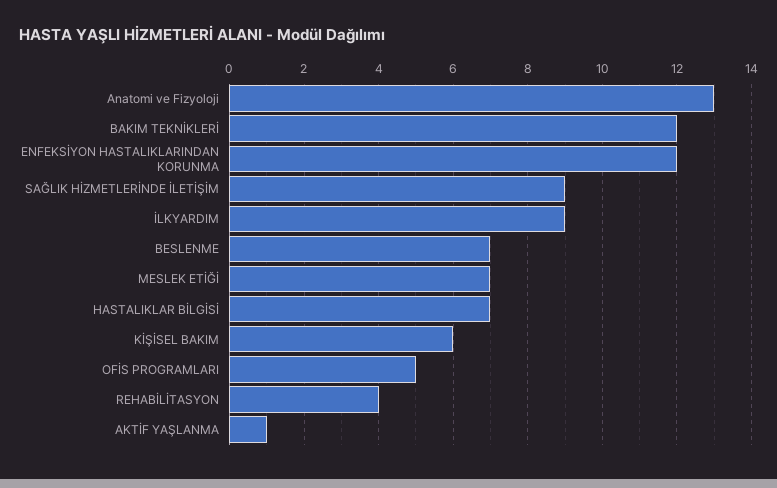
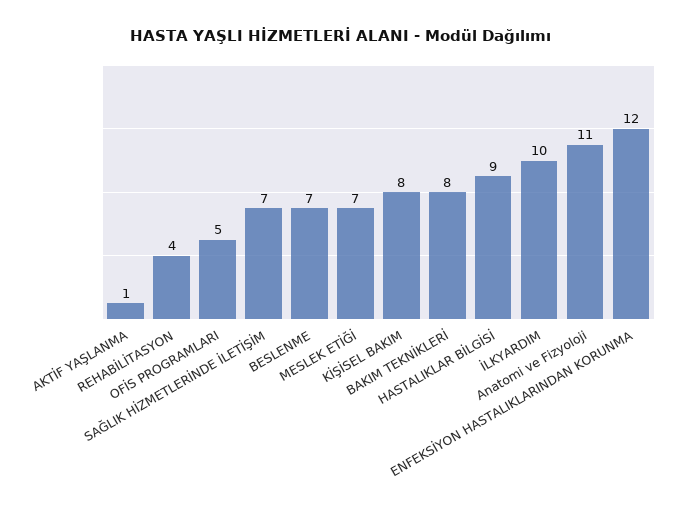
  {
-   "Anatomi ve Fizyoloji": 13,
+   "Anatomi ve Fizyoloji": 11,
-   "BAKIM TEKNİKLERİ": 12,
+   "BAKIM TEKNİKLERİ": 8,
    "ENFEKSİYON HASTALIKLARINDAN KORUNMA": 12,
-   "SAĞLIK HİZMETLERİNDE İLETİŞİM": 9,
+   "SAĞLIK HİZMETLERİNDE İLETİŞİM": 7,
-   "İLKYARDIM": 9,
+   "İLKYARDIM": 10,
    "BESLENME": 7,
    "MESLEK ETİĞİ": 7,
-   "HASTALIKLAR BİLGİSİ": 7,
+   "HASTALIKLAR BİLGİSİ": 9,
-   "KİŞİSEL BAKIM": 6,
+   "KİŞİSEL BAKIM": 8,
    "OFİS PROGRAMLARI": 5,
    "REHABİLİTASYON": 4,
    "AKTİF YAŞLANMA": 1
  }

